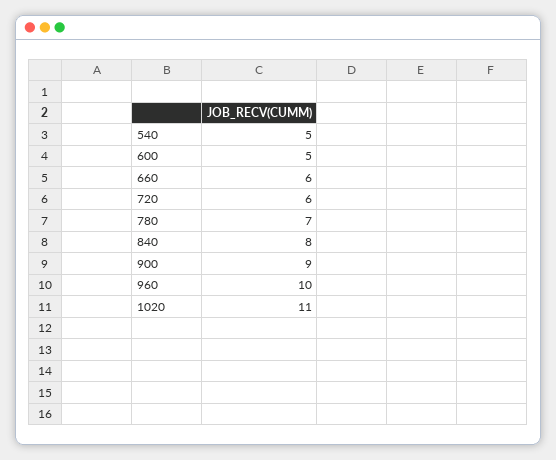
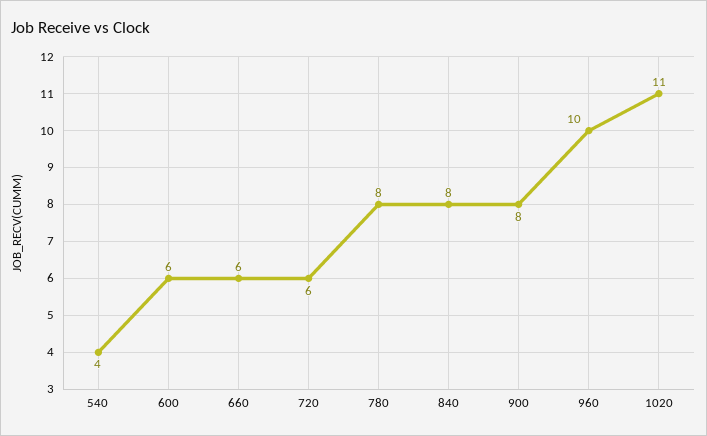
  {
-   "540": 5,
+   "540": 4,
-   "600": 5,
+   "600": 6,
    "660": 6,
    "720": 6,
-   "780": 7,
+   "780": 8,
    "840": 8,
-   "900": 9,
+   "900": 8,
    "960": 10,
    "1020": 11
  }

